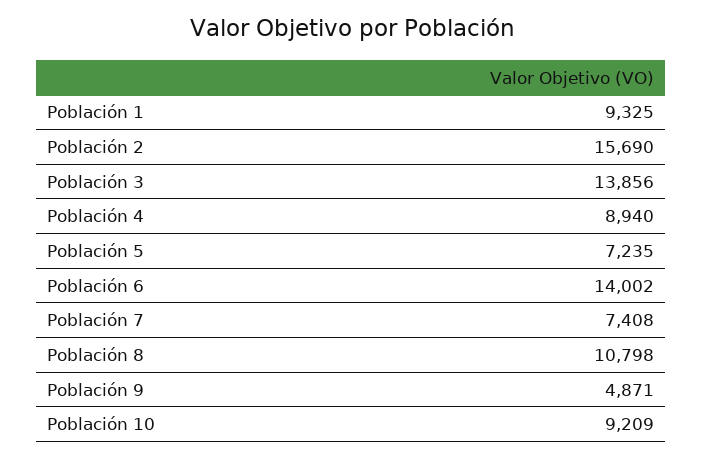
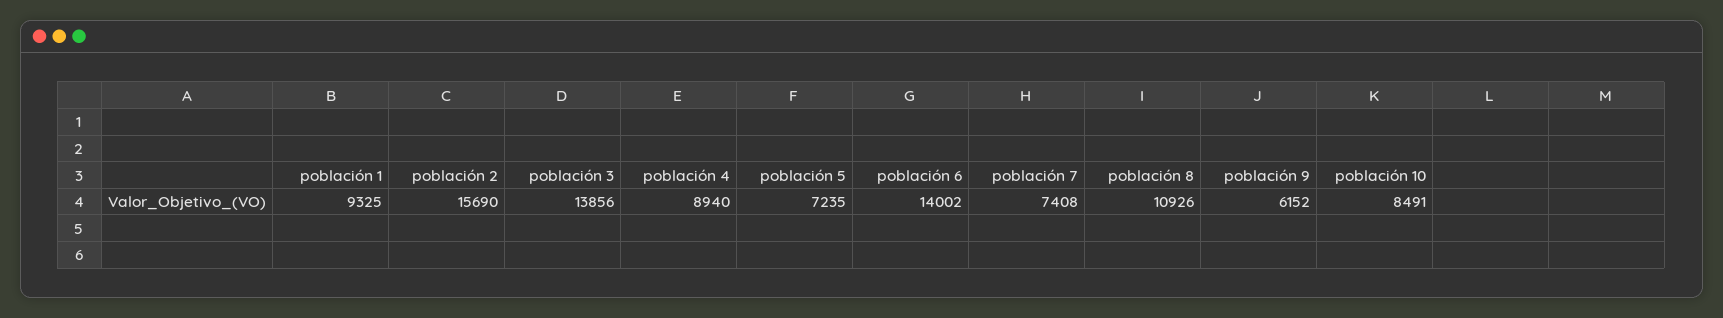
  {
    "Población 1": 9325,
    "Población 2": 15690,
    "Población 3": 13856,
    "Población 4": 8940,
    "Población 5": 7235,
    "Población 6": 14002,
    "Población 7": 7408,
-   "Población 8": 10798,
+   "Población 8": 10926,
-   "Población 9": 4871,
+   "Población 9": 6152,
-   "Población 10": 9209
+   "Población 10": 8491
  }

